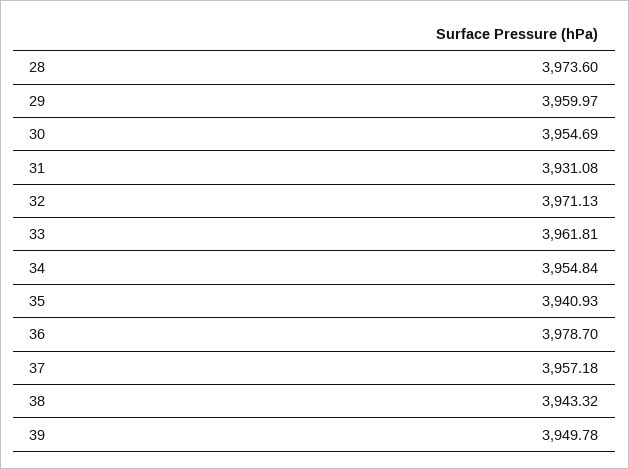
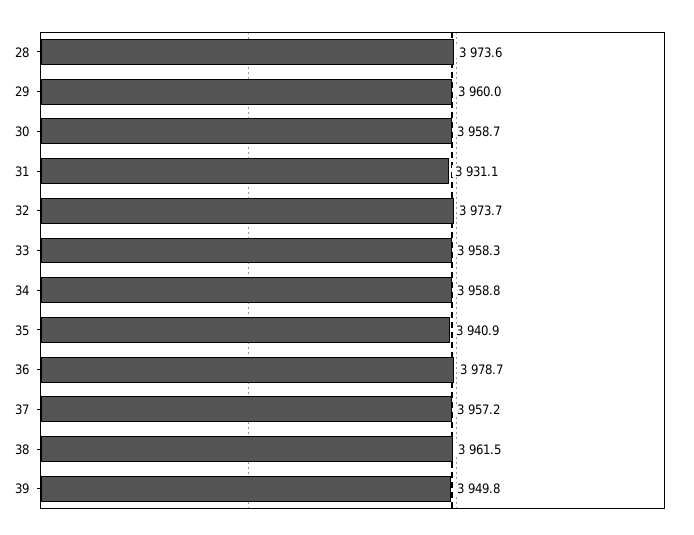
  {
    "28": 3973.6,
    "29": 3959.97,
-   "30": 3954.69,
+   "30": 3958.7,
    "31": 3931.08,
-   "32": 3971.13,
+   "32": 3973.7,
-   "33": 3961.81,
+   "33": 3958.3,
-   "34": 3954.84,
+   "34": 3958.8,
    "35": 3940.93,
    "36": 3978.7,
    "37": 3957.18,
-   "38": 3943.32,
+   "38": 3961.5,
    "39": 3949.78
  }

